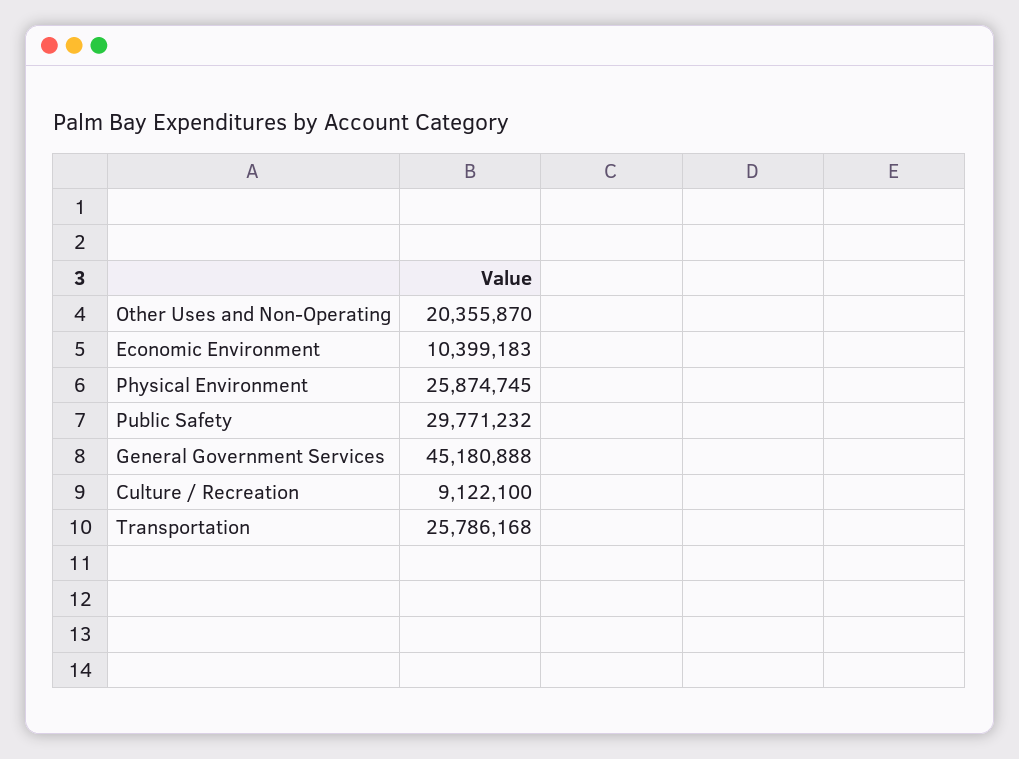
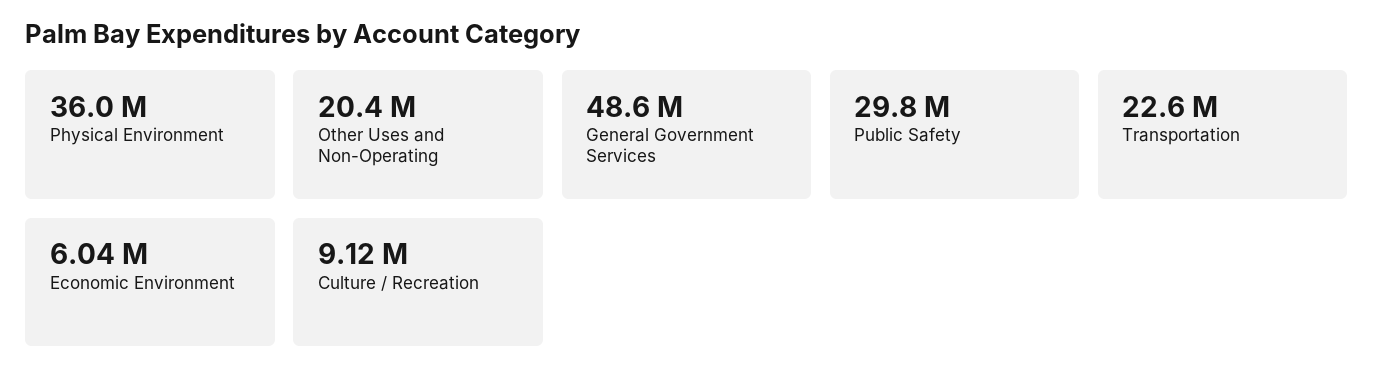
  {
    "Other Uses and Non-Operating": 20355870,
-   "Economic Environment": 10399183,
+   "Economic Environment": 6040000,
-   "Physical Environment": 25874745,
+   "Physical Environment": 36000000,
    "Public Safety": 29771232,
-   "General Government Services": 45180888,
+   "General Government Services": 48600000,
    "Culture / Recreation": 9122100,
-   "Transportation": 25786168
+   "Transportation": 22600000
  }

